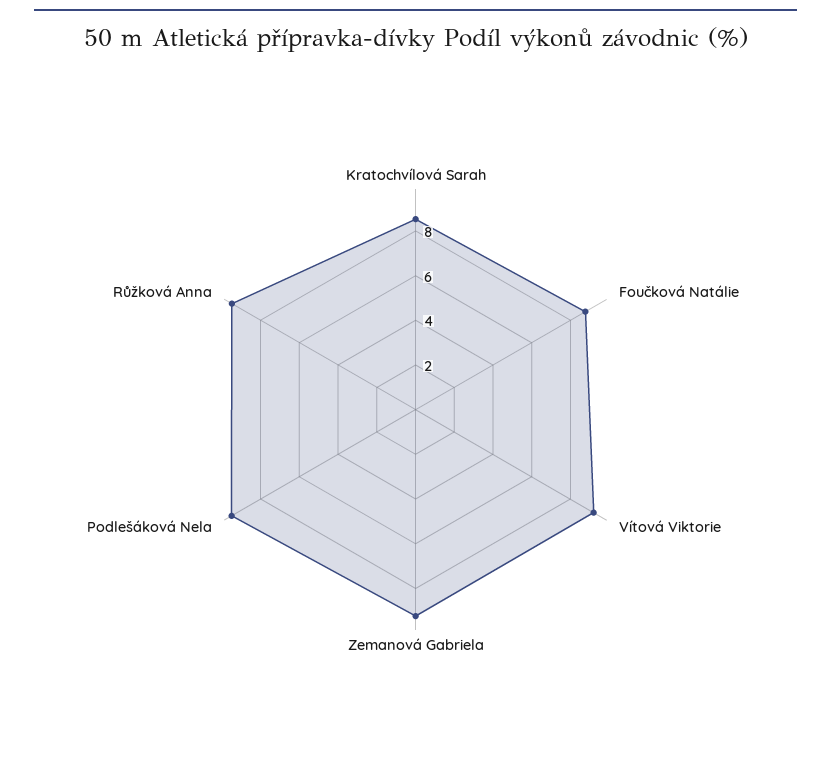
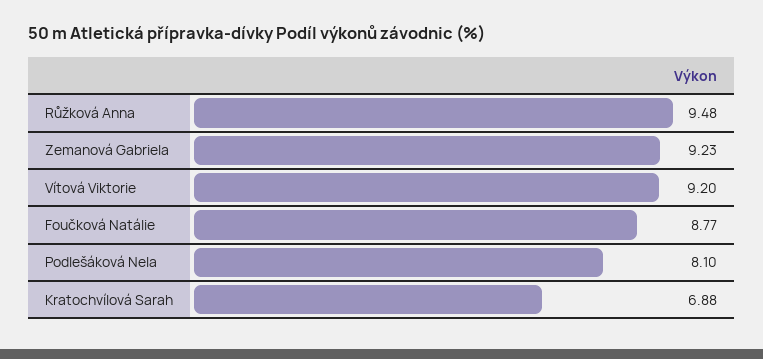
  {
-   "Kratochvílová Sarah": 8.5,
+   "Kratochvílová Sarah": 6.88,
    "Foučková Natálie": 8.77,
    "Vítová Viktorie": 9.2,
    "Zemanová Gabriela": 9.23,
-   "Podlešáková Nela": 9.5,
+   "Podlešáková Nela": 8.1,
    "Růžková Anna": 9.48
  }

